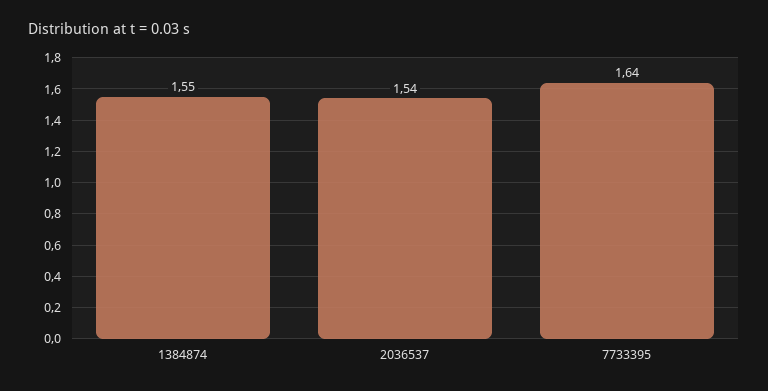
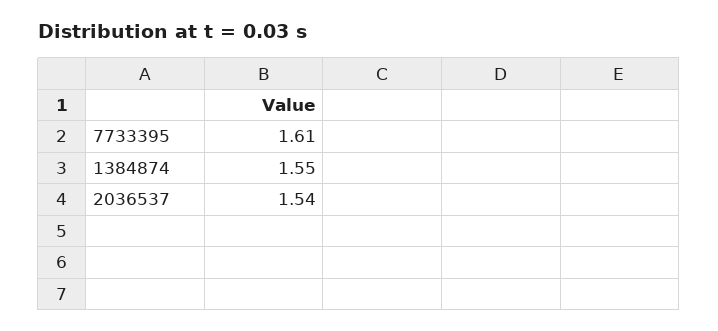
  {
    "1384874": 1.55,
    "2036537": 1.54,
-   "7733395": 1.64
+   "7733395": 1.61
  }

